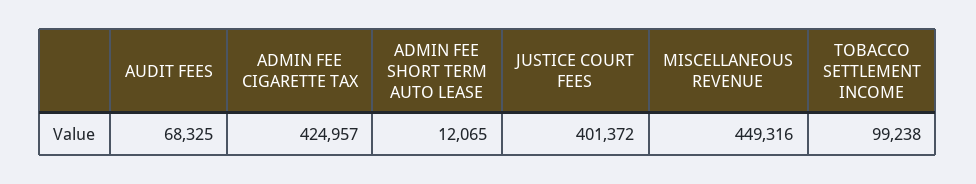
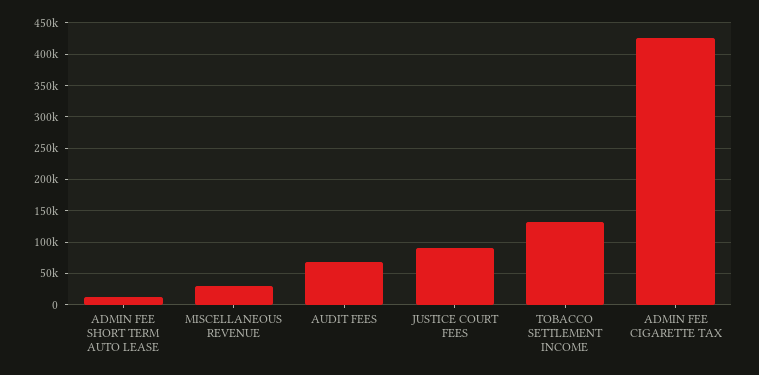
  {
    "AUDIT FEES": 68325,
    "ADMIN FEE CIGARETTE TAX": 424957,
    "ADMIN FEE SHORT TERM AUTO LEASE": 12065,
-   "JUSTICE COURT FEES": 401372,
+   "JUSTICE COURT FEES": 90000,
-   "MISCELLANEOUS REVENUE": 449316,
+   "MISCELLANEOUS REVENUE": 30000,
-   "TOBACCO SETTLEMENT INCOME": 99238
+   "TOBACCO SETTLEMENT INCOME": 130000
  }

